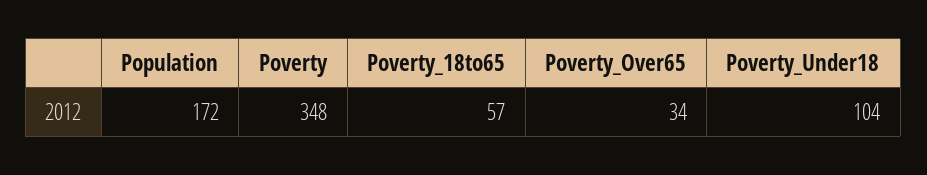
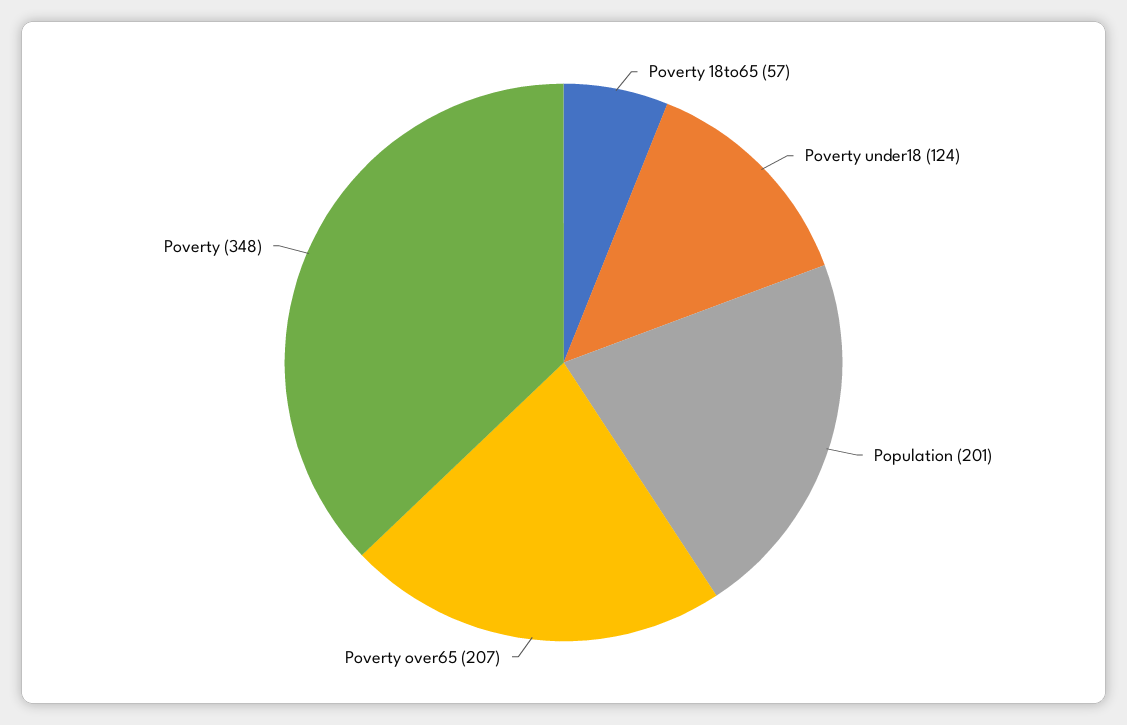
  {
-   "Population": 172,
+   "Population": 201,
    "Poverty": 348,
    "Poverty_18to65": 57,
-   "Poverty_Over65": 34,
+   "Poverty_Over65": 207,
-   "Poverty_Under18": 104
+   "Poverty_Under18": 124
  }

